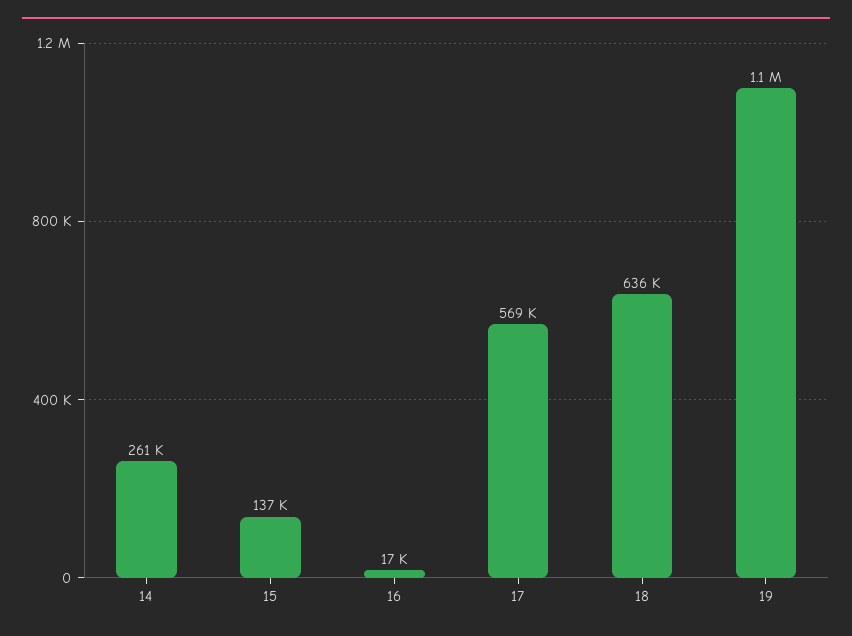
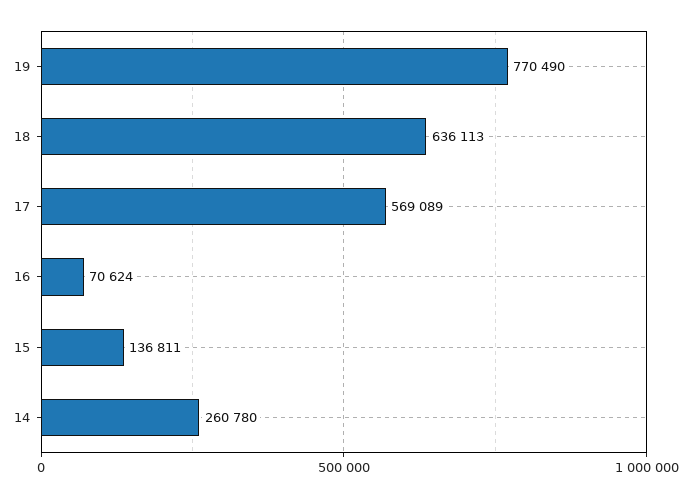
  {
    "14": 260780,
    "15": 136811,
-   "16": 17000,
+   "16": 70624,
    "17": 569089,
    "18": 636113,
-   "19": 1100000
+   "19": 770490
  }

